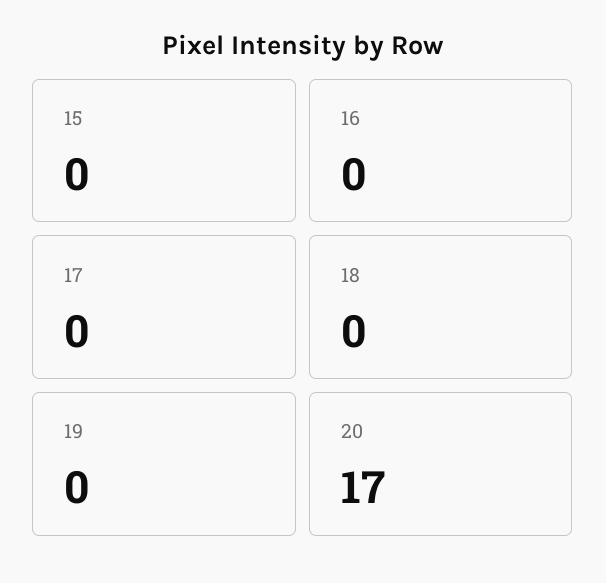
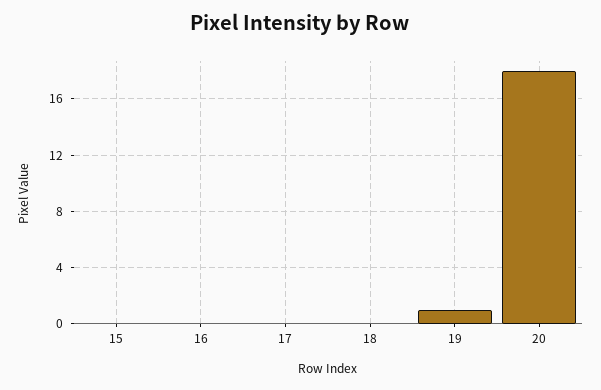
  {
    "15": 0,
    "16": 0,
    "17": 0,
    "18": 0,
-   "19": 0,
+   "19": 1,
-   "20": 17
+   "20": 18
  }

